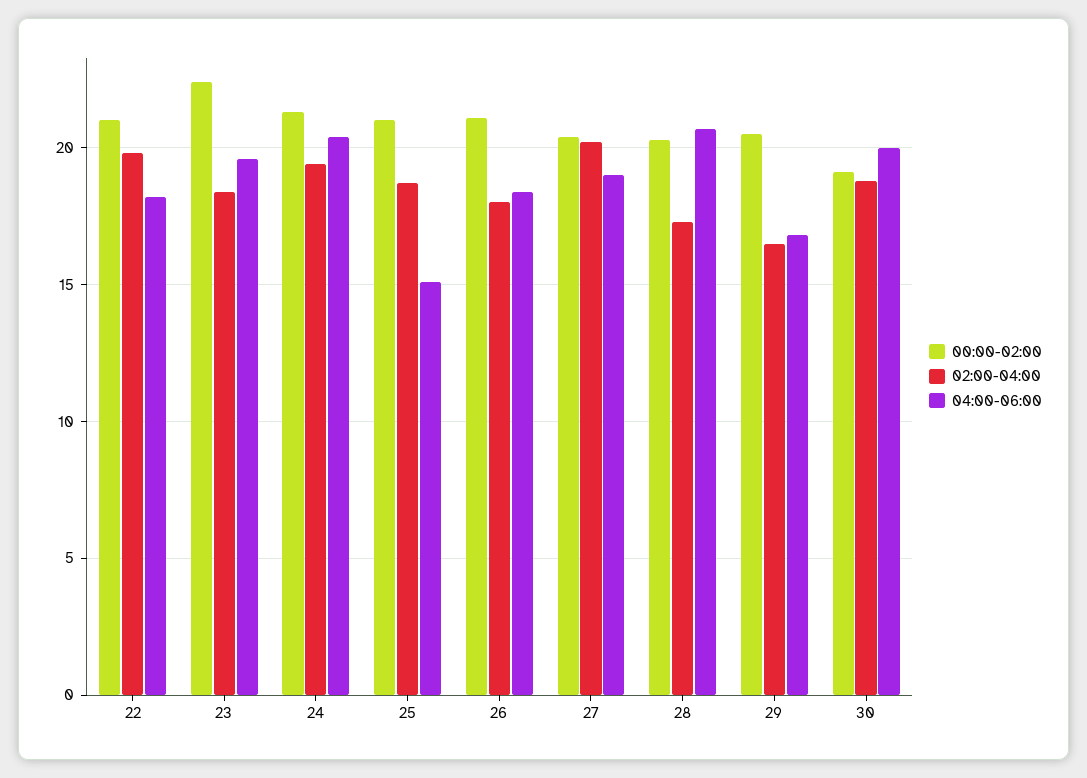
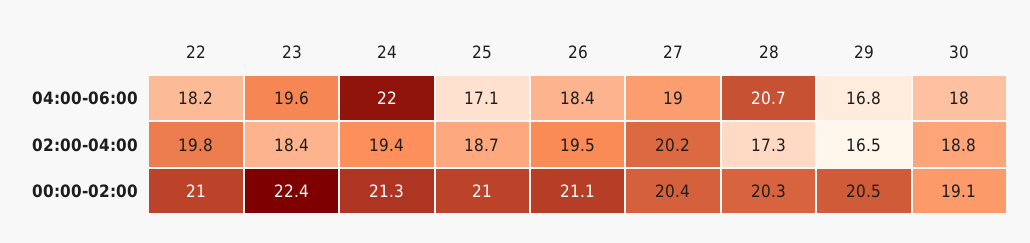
  {
    "00:00-02:00": {
      "22": 21,
      "23": 22.4,
      "24": 21.3,
      "25": 21,
      "26": 21.1,
      "27": 20.4,
      "28": 20.3,
      "29": 20.5,
      "30": 19.1
    },
    "02:00-04:00": {
      "22": 19.8,
      "23": 18.4,
      "24": 19.4,
      "25": 18.7,
-     "26": 18,
+     "26": 19.5,
      "27": 20.2,
      "28": 17.3,
      "29": 16.5,
      "30": 18.8
    },
    "04:00-06:00": {
      "22": 18.2,
      "23": 19.6,
-     "24": 20.5,
+     "24": 22,
-     "25": 15,
+     "25": 17.1,
      "26": 18.4,
      "27": 19,
      "28": 20.7,
      "29": 16.8,
-     "30": 20
+     "30": 18
    }
  }

